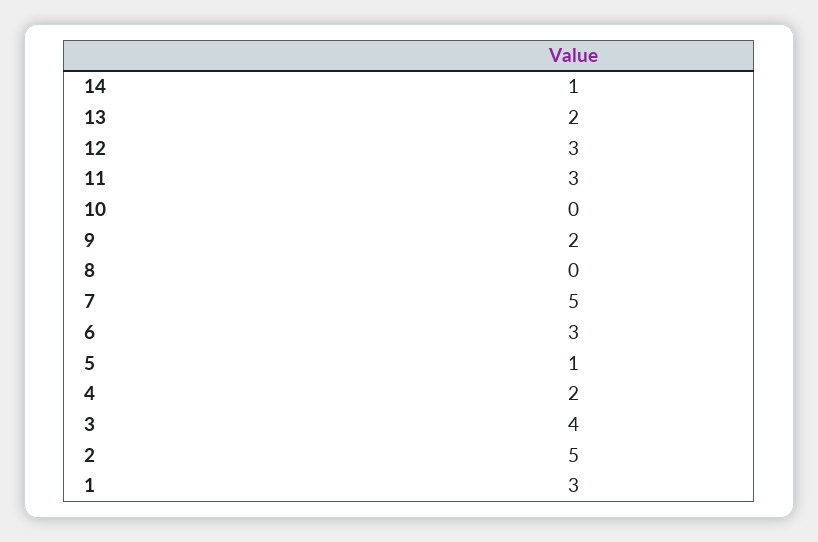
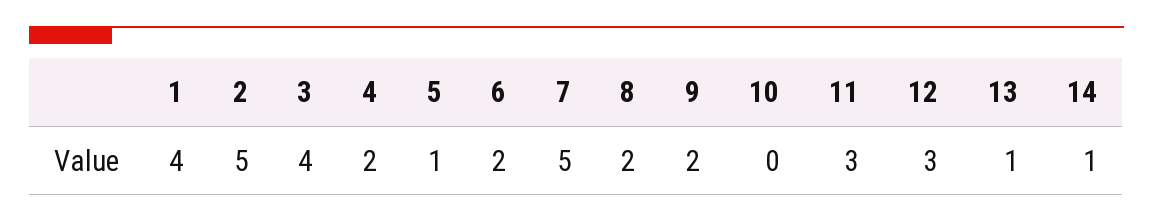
  {
    "14": 1,
-   "13": 2,
+   "13": 1,
    "12": 3,
    "11": 3,
    "10": 0,
    "9": 2,
-   "8": 0,
+   "8": 2,
    "7": 5,
-   "6": 3,
+   "6": 2,
    "5": 1,
    "4": 2,
    "3": 4,
    "2": 5,
-   "1": 3
+   "1": 4
  }

